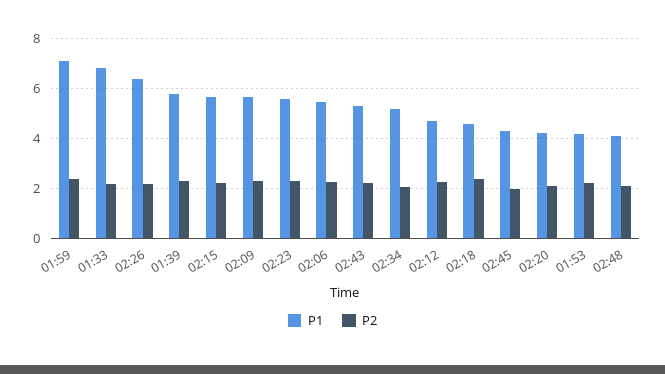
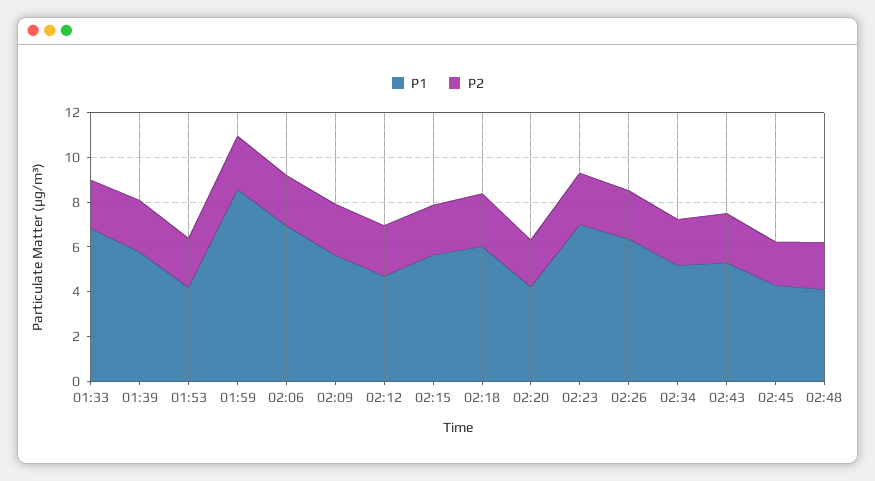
  {
    "P1": {
-     "01:59": 7,
+     "01:59": 8.5,
      "01:33": 6.75,
      "02:26": 6.25,
      "01:39": 5.75,
      "02:15": 5.75,
      "02:09": 5.75,
-     "02:23": 5.5,
+     "02:23": 7,
-     "02:06": 5.5,
+     "02:06": 7,
      "02:43": 5.25,
      "02:34": 5.25,
      "02:12": 4.75,
-     "02:18": 4.5,
+     "02:18": 6,
      "02:45": 4.25,
      "02:20": 4.25,
      "01:53": 4.25,
      "02:48": 4
    },
    "P2": {
      "01:59": 2.5,
      "01:33": 2.25,
      "02:26": 2.25,
      "01:39": 2.25,
      "02:15": 2.25,
      "02:09": 2.25,
      "02:23": 2.25,
      "02:06": 2.25,
      "02:43": 2.25,
      "02:34": 2,
      "02:12": 2.25,
      "02:18": 2.25,
      "02:45": 2,
      "02:20": 2,
      "01:53": 2.25,
      "02:48": 2
    }
  }

